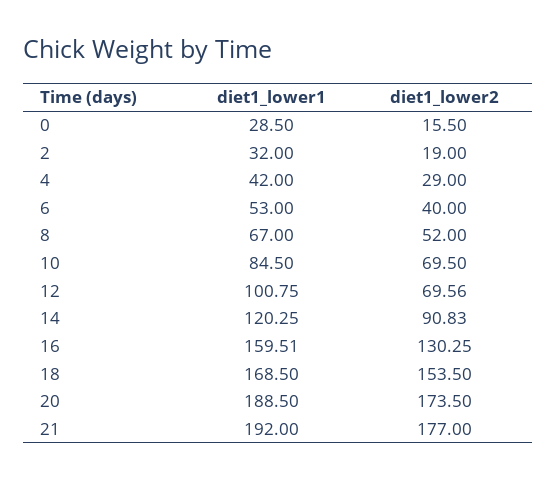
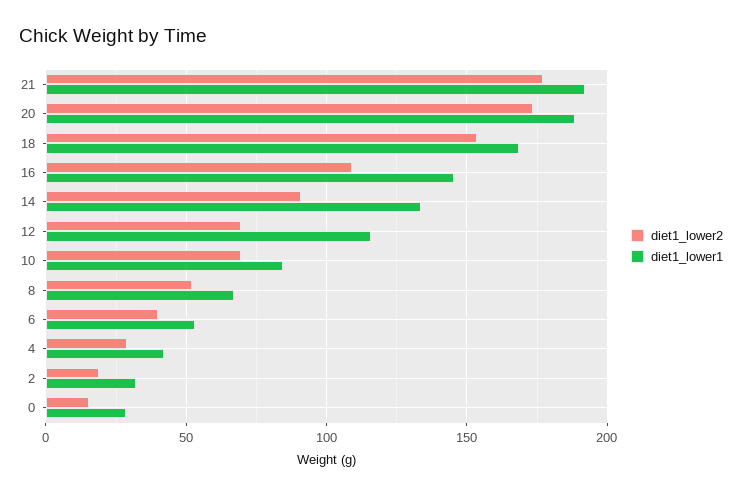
  {
    "diet1_lower1": {
      "0": 28.5,
      "2": 32,
      "4": 42,
      "6": 53,
      "8": 67,
      "10": 84.5,
-     "12": 100.75,
+     "12": 115,
-     "14": 120.25,
+     "14": 135,
-     "16": 159.51,
+     "16": 145,
      "18": 168.5,
      "20": 188.5,
      "21": 192
    },
    "diet1_lower2": {
      "0": 15.5,
      "2": 19,
      "4": 29,
      "6": 40,
      "8": 52,
      "10": 69.5,
      "12": 69.56,
      "14": 90.83,
-     "16": 130.25,
+     "16": 110,
      "18": 153.5,
      "20": 173.5,
      "21": 177
    }
  }

